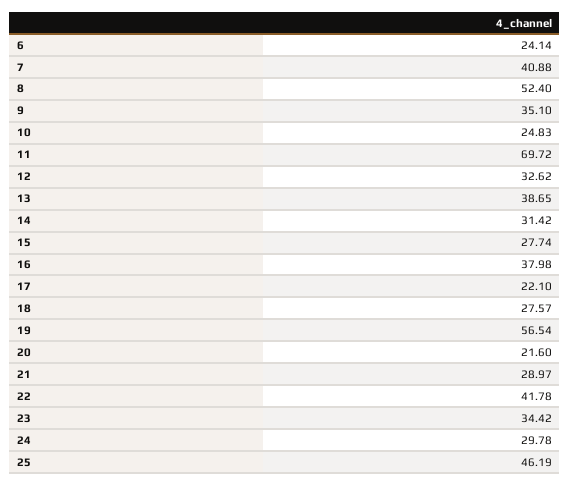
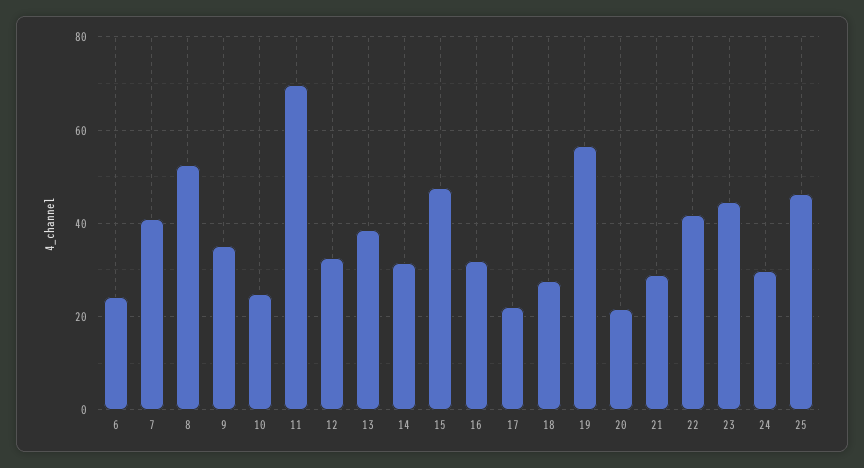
  {
    "6": 24.14,
    "7": 40.88,
    "8": 52.4,
    "9": 35.1,
    "10": 24.83,
    "11": 69.72,
    "12": 32.62,
    "13": 38.65,
    "14": 31.42,
-   "15": 27.74,
+   "15": 48,
-   "16": 37.98,
+   "16": 32,
    "17": 22.1,
    "18": 27.57,
    "19": 56.54,
    "20": 21.6,
    "21": 28.97,
    "22": 41.78,
-   "23": 34.42,
+   "23": 44,
    "24": 29.78,
    "25": 46.19
  }

